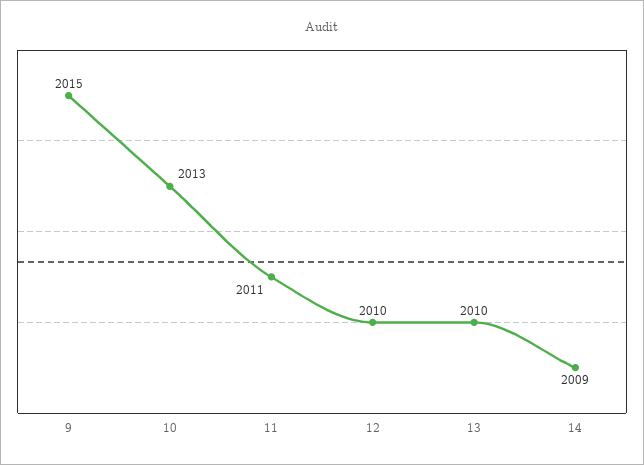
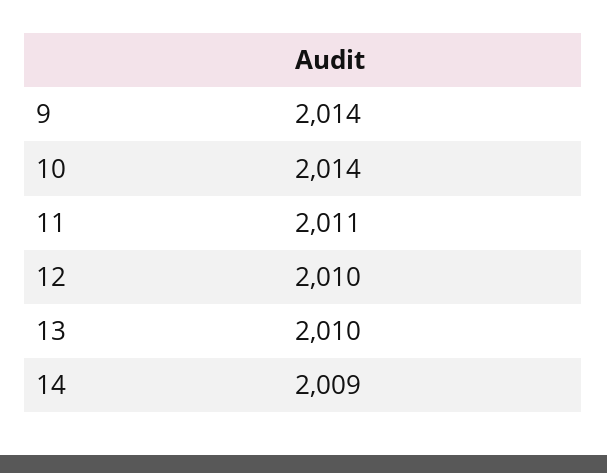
  {
-   "9": 2015,
+   "9": 2014,
-   "10": 2013,
+   "10": 2014,
    "11": 2011,
    "12": 2010,
    "13": 2010,
    "14": 2009
  }

